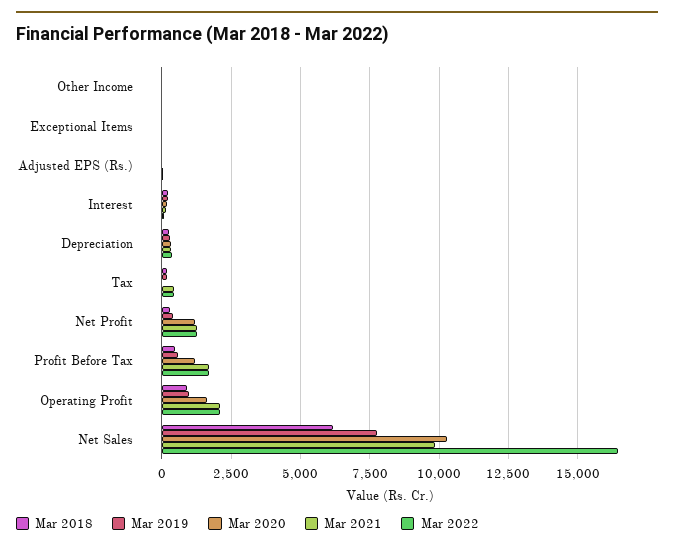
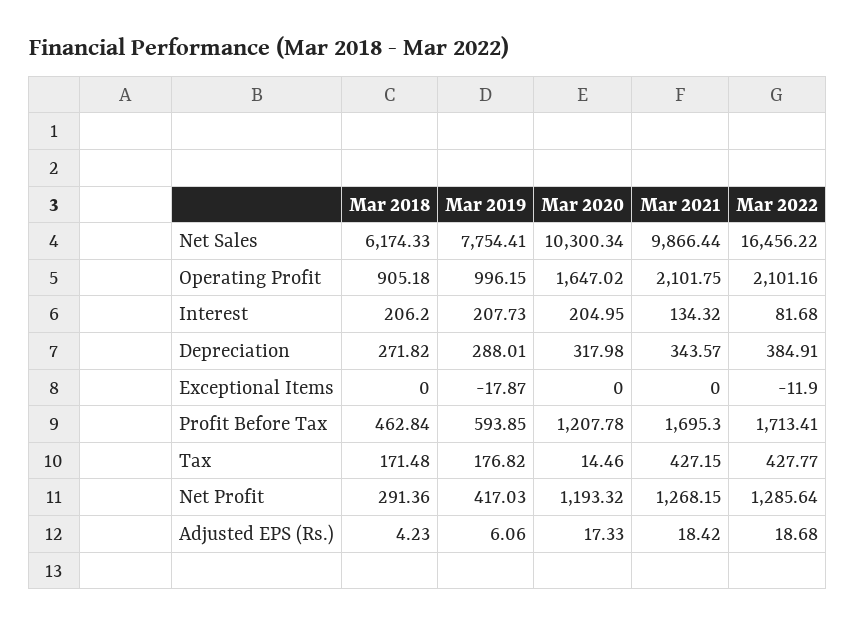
  {
    "Mar 2018": {
-     "Other Income": 0,
      "Exceptional Items": 0,
      "Adjusted EPS (Rs.)": 4.23,
      "Interest": 206.2,
      "Depreciation": 271.82,
      "Tax": 171.48,
      "Net Profit": 291.36,
      "Profit Before Tax": 462.84,
      "Operating Profit": 905.18,
      "Net Sales": 6174.33
    },
    "Mar 2019": {
-     "Other Income": 0,
      "Exceptional Items": -17.87,
      "Adjusted EPS (Rs.)": 6.06,
      "Interest": 207.73,
      "Depreciation": 288.01,
      "Tax": 176.82,
      "Net Profit": 417.03,
      "Profit Before Tax": 593.85,
      "Operating Profit": 996.15,
      "Net Sales": 7754.41
    },
    "Mar 2020": {
-     "Other Income": 0,
      "Exceptional Items": 0,
      "Adjusted EPS (Rs.)": 17.33,
      "Interest": 204.95,
      "Depreciation": 317.98,
      "Tax": 14.46,
      "Net Profit": 1193.32,
      "Profit Before Tax": 1207.78,
      "Operating Profit": 1647.02,
      "Net Sales": 10300.34
    },
    "Mar 2021": {
-     "Other Income": 0,
      "Exceptional Items": 0,
      "Adjusted EPS (Rs.)": 18.42,
      "Interest": 134.32,
      "Depreciation": 343.57,
      "Tax": 427.15,
      "Net Profit": 1268.15,
      "Profit Before Tax": 1695.3,
      "Operating Profit": 2101.75,
      "Net Sales": 9866.44
    },
    "Mar 2022": {
-     "Other Income": 0,
      "Exceptional Items": -11.9,
      "Adjusted EPS (Rs.)": 18.68,
      "Interest": 81.68,
      "Depreciation": 384.91,
      "Tax": 427.77,
      "Net Profit": 1285.64,
      "Profit Before Tax": 1713.41,
      "Operating Profit": 2101.16,
      "Net Sales": 16456.22
    }
  }

